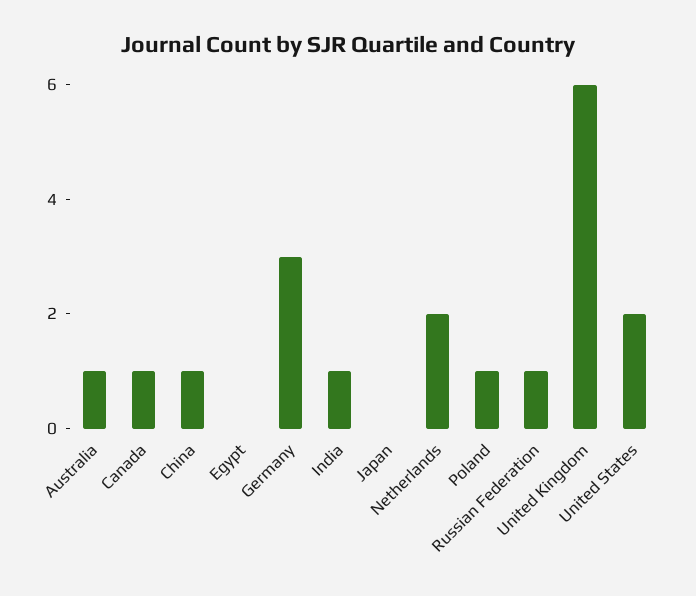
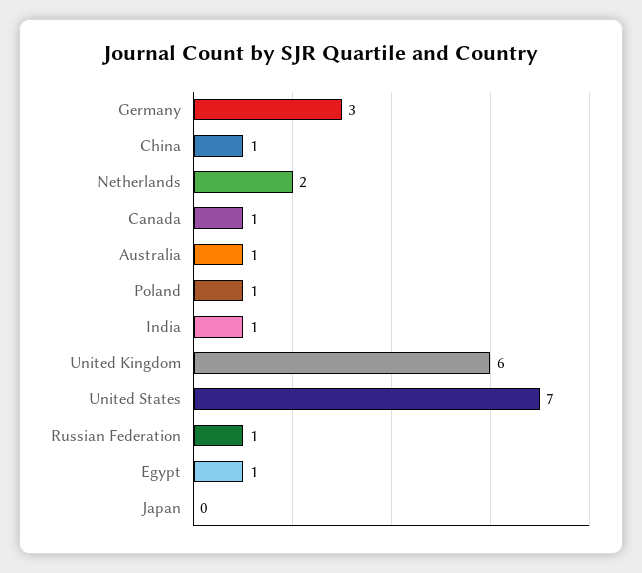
  {
    "Australia": 1,
    "Canada": 1,
    "China": 1,
-   "Egypt": 0,
+   "Egypt": 1,
    "Germany": 3,
    "India": 1,
    "Japan": 0,
    "Netherlands": 2,
    "Poland": 1,
    "Russian Federation": 1,
    "United Kingdom": 6,
-   "United States": 2
+   "United States": 7
  }

